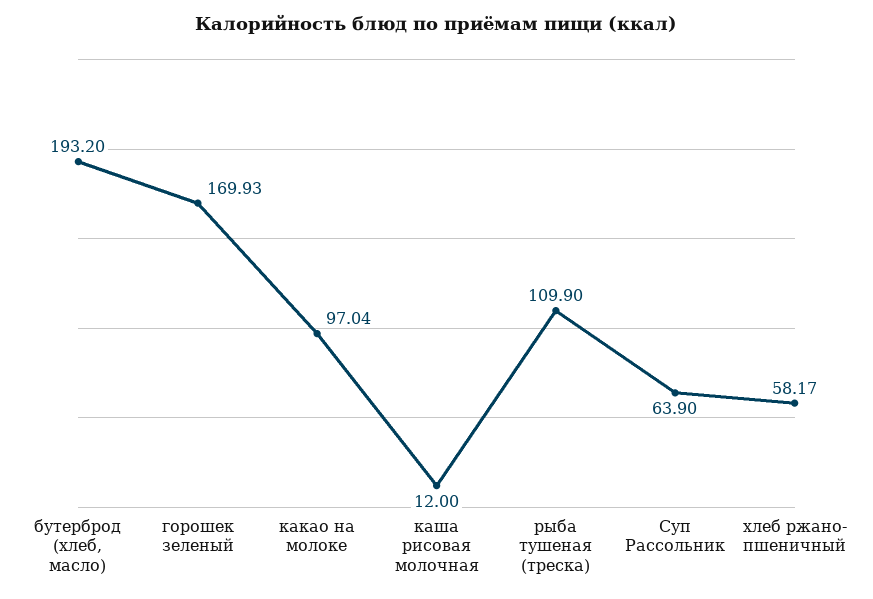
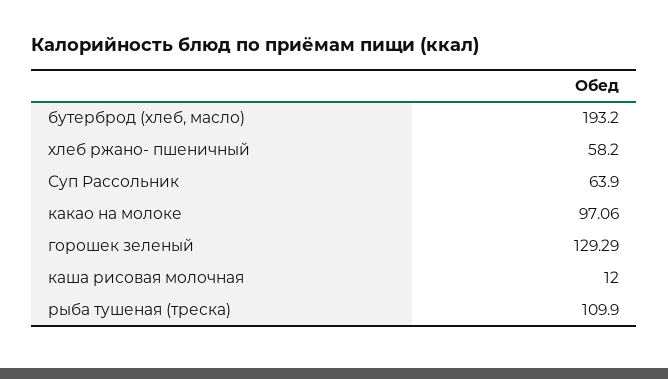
  {
    "бутерброд (хлеб, масло)": 193.2,
-   "горошек зеленый": 169.93,
+   "горошек зеленый": 129.29,
-   "какао на молоке": 97.04,
+   "какао на молоке": 97.06,
    "каша рисовая молочная": 12,
    "рыба тушеная (треска)": 109.9,
    "Суп Рассольник": 63.9,
-   "хлеб ржано- пшеничный": 58.17
+   "хлеб ржано- пшеничный": 58.2
  }

